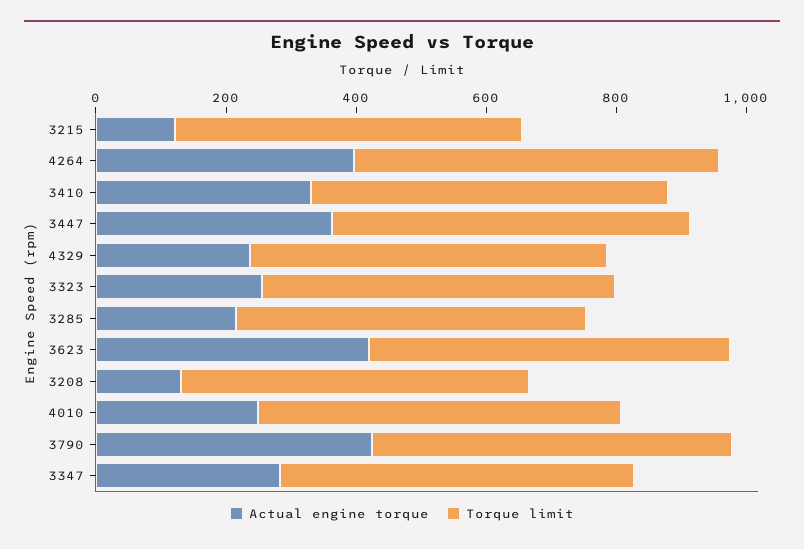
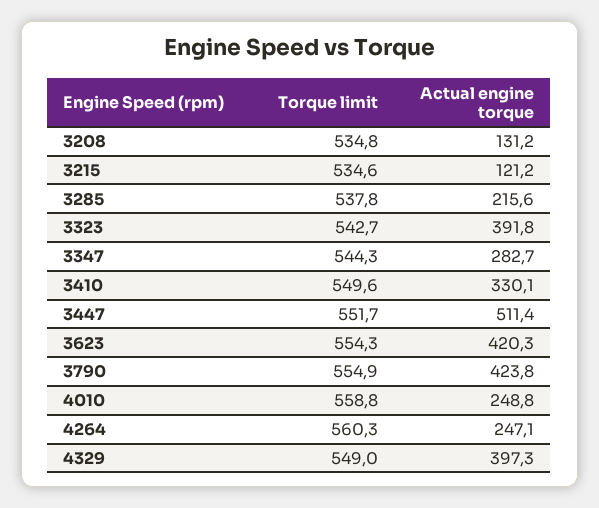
  {
    "Actual engine torque": {
      "3215": 121.2,
-     "4264": 400,
+     "4264": 247.1,
      "3410": 330.1,
-     "3447": 350,
+     "3447": 511.4,
-     "4329": 250,
+     "4329": 397.3,
-     "3323": 250,
+     "3323": 391.8,
      "3285": 215.6,
      "3623": 420.3,
      "3208": 131.2,
      "4010": 248.8,
      "3790": 423.8,
      "3347": 282.7
    },
    "Torque limit": {
      "3215": 534.6,
      "4264": 560.3,
      "3410": 549.6,
      "3447": 551.7,
      "4329": 549,
      "3323": 542.7,
      "3285": 537.8,
      "3623": 554.3,
      "3208": 534.8,
      "4010": 558.8,
      "3790": 554.9,
      "3347": 544.3
    }
  }

